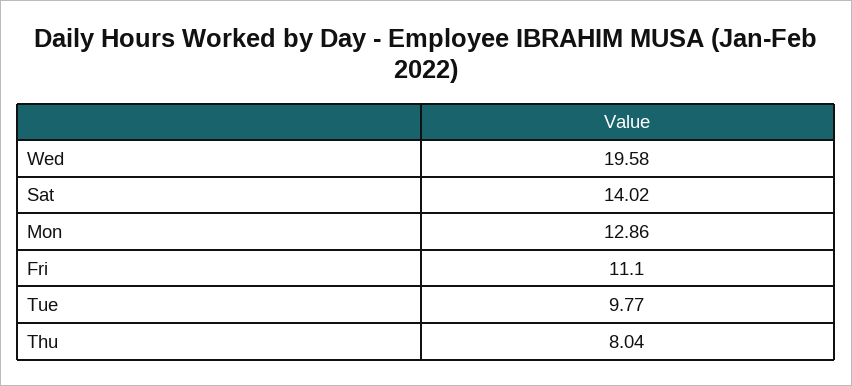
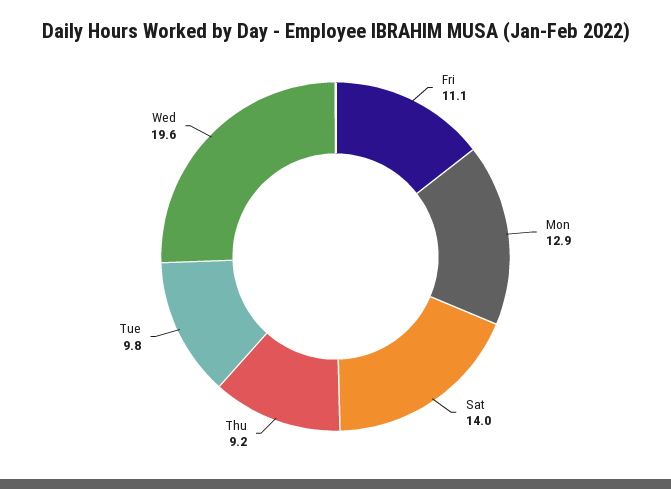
  {
    "Wed": 19.58,
    "Sat": 14.02,
    "Mon": 12.86,
    "Fri": 11.1,
    "Tue": 9.77,
-   "Thu": 8.04
+   "Thu": 9.2
  }

